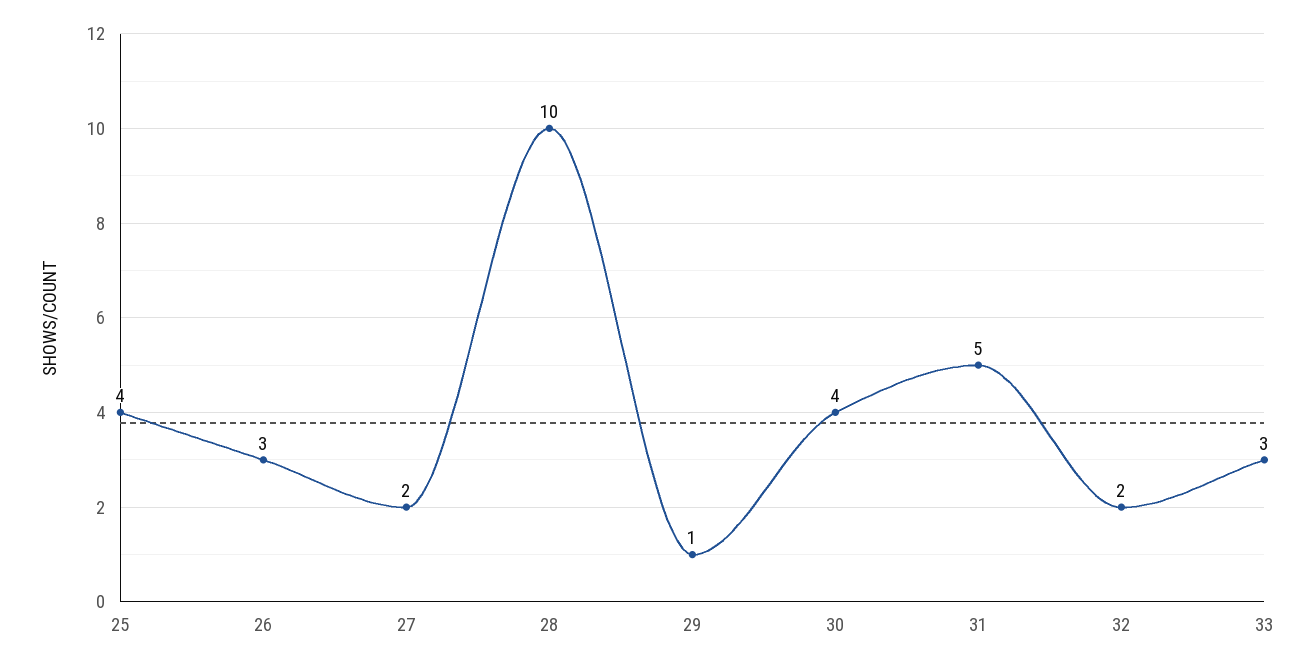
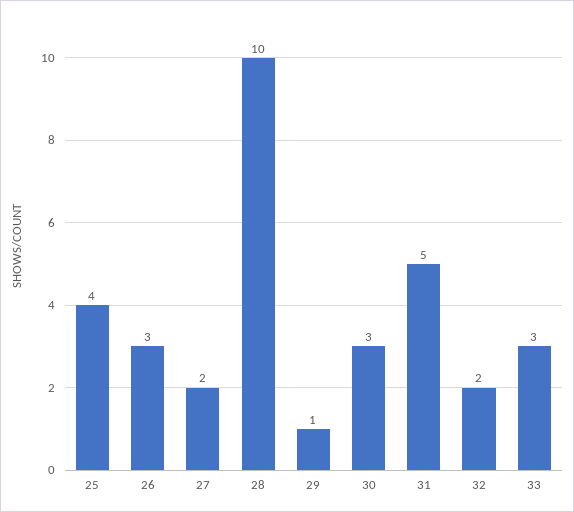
  {
    "25": 4,
    "26": 3,
    "27": 2,
    "28": 10,
    "29": 1,
-   "30": 4,
+   "30": 3,
    "31": 5,
    "32": 2,
    "33": 3
  }

